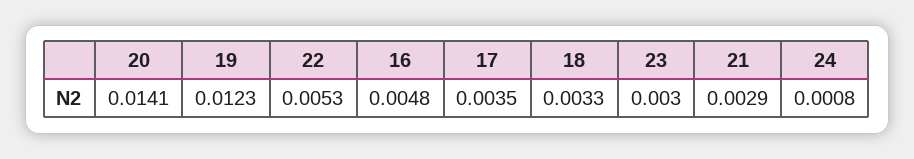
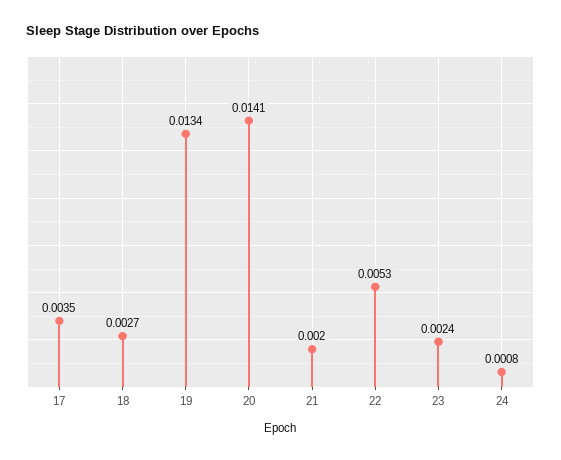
  {
    "20": 0.0141,
-   "19": 0.0123,
+   "19": 0.0134,
    "22": 0.0053,
-   "16": 0.0048,
    "17": 0.0035,
-   "18": 0.0033,
+   "18": 0.0027,
-   "23": 0.003,
+   "23": 0.0024,
-   "21": 0.0029,
+   "21": 0.002,
    "24": 0.0008
  }

